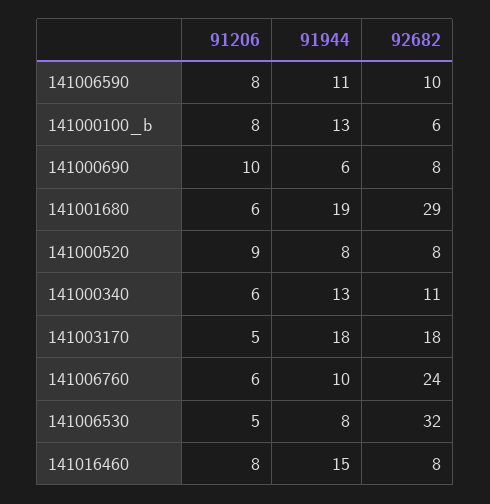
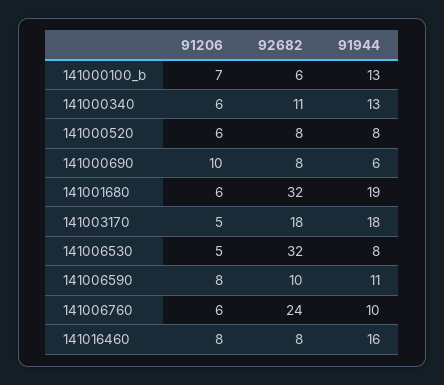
  {
    "91206": {
      "141006590": 8,
-     "141000100_b": 8,
+     "141000100_b": 7,
      "141000690": 10,
      "141001680": 6,
-     "141000520": 9,
+     "141000520": 6,
      "141000340": 6,
      "141003170": 5,
      "141006760": 6,
      "141006530": 5,
      "141016460": 8
    },
    "91944": {
      "141006590": 11,
      "141000100_b": 13,
      "141000690": 6,
      "141001680": 19,
      "141000520": 8,
      "141000340": 13,
      "141003170": 18,
      "141006760": 10,
      "141006530": 8,
-     "141016460": 15
+     "141016460": 16
    },
    "92682": {
      "141006590": 10,
      "141000100_b": 6,
      "141000690": 8,
-     "141001680": 29,
+     "141001680": 32,
      "141000520": 8,
      "141000340": 11,
      "141003170": 18,
      "141006760": 24,
      "141006530": 32,
      "141016460": 8
    }
  }

